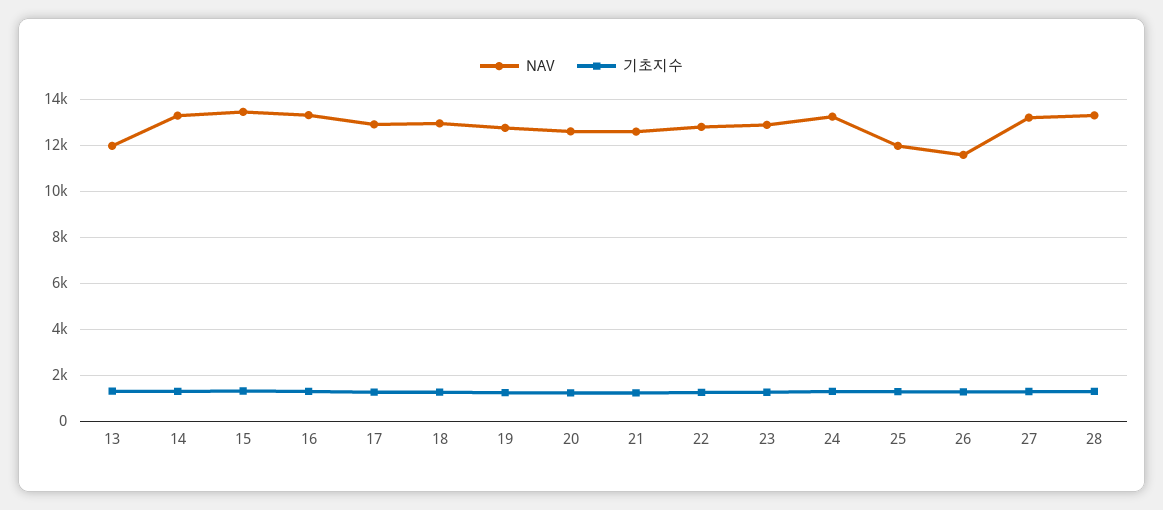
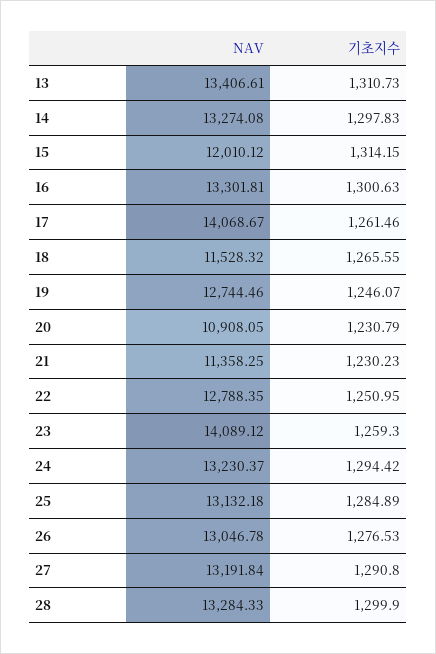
  {
    "NAV": {
-     "13": 12000,
+     "13": 13406.61,
      "14": 13274.08,
-     "15": 13500,
+     "15": 12010.12,
      "16": 13301.81,
-     "17": 13000,
+     "17": 14068.67,
-     "18": 13000,
+     "18": 11528.32,
      "19": 12744.46,
-     "20": 12500,
+     "20": 10908.05,
-     "21": 12500,
+     "21": 11358.25,
      "22": 12788.35,
-     "23": 13000,
+     "23": 14089.12,
      "24": 13230.37,
-     "25": 12000,
+     "25": 13132.18,
-     "26": 11500,
+     "26": 13046.78,
      "27": 13191.84,
      "28": 13284.33
    },
    "기초지수": {
      "13": 1310.73,
      "14": 1297.83,
      "15": 1314.15,
      "16": 1300.63,
      "17": 1261.46,
      "18": 1265.55,
      "19": 1246.07,
      "20": 1230.79,
      "21": 1230.23,
      "22": 1250.95,
      "23": 1259.3,
      "24": 1294.42,
      "25": 1284.89,
      "26": 1276.53,
      "27": 1290.8,
      "28": 1299.9
    }
  }

